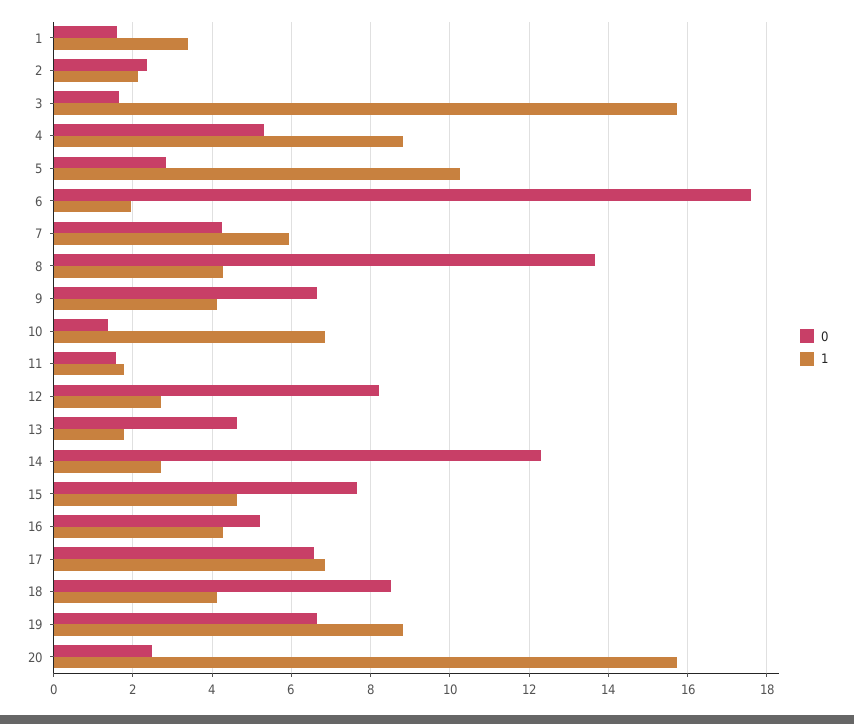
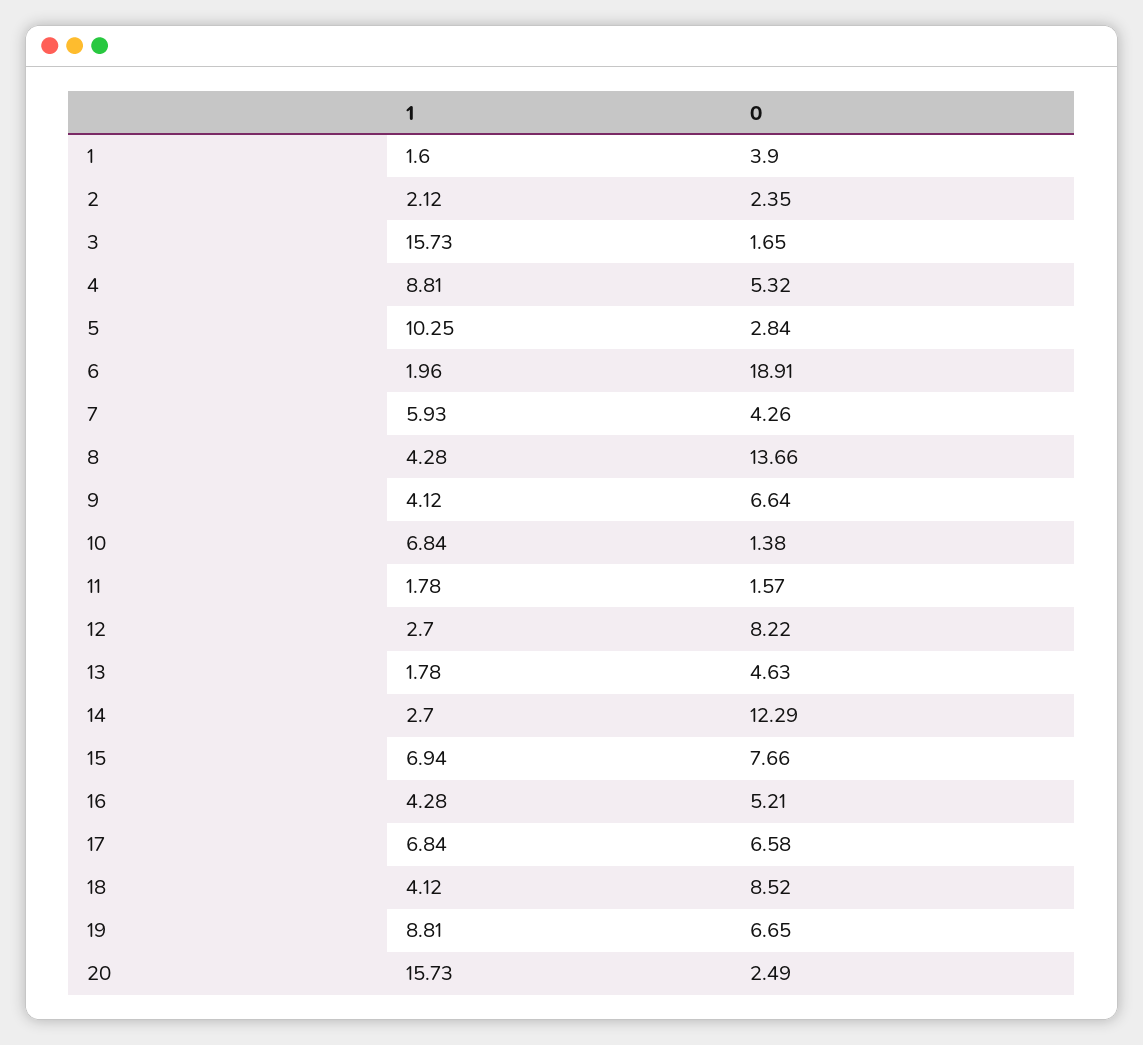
  {
    "0": {
-     "1": 1.6,
+     "1": 3.9,
      "2": 2.35,
      "3": 1.65,
      "4": 5.32,
      "5": 2.84,
-     "6": 17.6,
+     "6": 18.91,
      "7": 4.26,
      "8": 13.66,
      "9": 6.64,
      "10": 1.38,
      "11": 1.57,
      "12": 8.22,
      "13": 4.63,
      "14": 12.29,
      "15": 7.66,
      "16": 5.21,
      "17": 6.58,
      "18": 8.52,
      "19": 6.65,
      "20": 2.49
    },
    "1": {
-     "1": 3.4,
+     "1": 1.6,
      "2": 2.12,
      "3": 15.73,
      "4": 8.81,
      "5": 10.25,
      "6": 1.96,
      "7": 5.93,
      "8": 4.28,
      "9": 4.12,
      "10": 6.84,
      "11": 1.78,
      "12": 2.7,
      "13": 1.78,
      "14": 2.7,
-     "15": 4.6,
+     "15": 6.94,
      "16": 4.28,
      "17": 6.84,
      "18": 4.12,
      "19": 8.81,
      "20": 15.73
    }
  }

